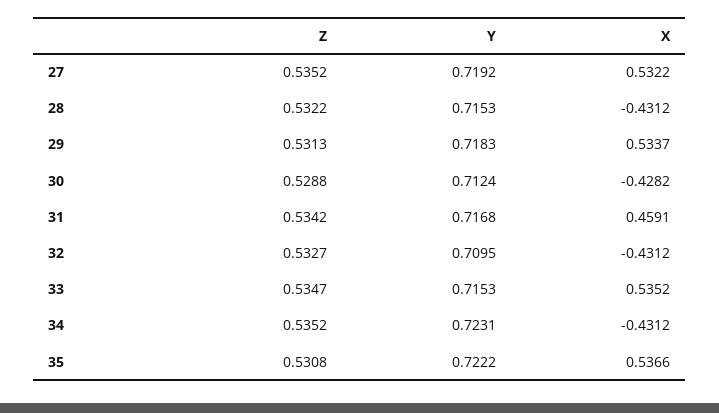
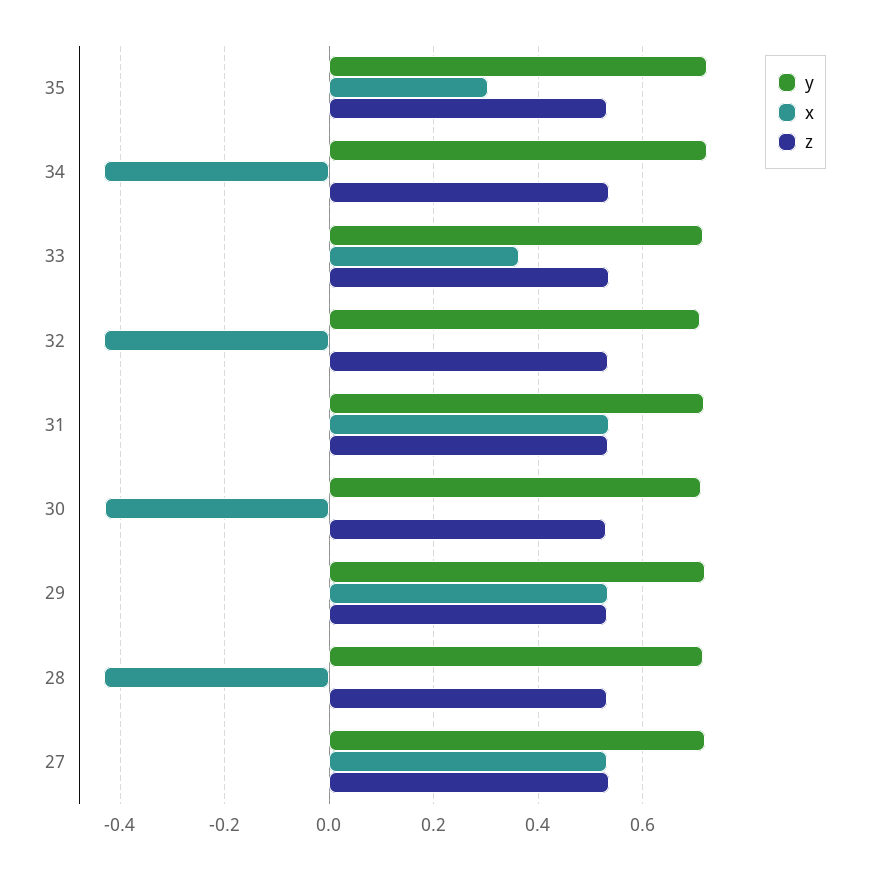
  {
    "Z": {
      "27": 0.5352,
      "28": 0.5322,
      "29": 0.5313,
      "30": 0.5288,
      "31": 0.5342,
      "32": 0.5327,
      "33": 0.5347,
      "34": 0.5352,
      "35": 0.5308
    },
    "Y": {
      "27": 0.7192,
      "28": 0.7153,
      "29": 0.7183,
      "30": 0.7124,
      "31": 0.7168,
      "32": 0.7095,
      "33": 0.7153,
      "34": 0.7231,
      "35": 0.7222
    },
    "X": {
      "27": 0.5322,
      "28": -0.4312,
      "29": 0.5337,
      "30": -0.4282,
-     "31": 0.4591,
+     "31": 0.54,
      "32": -0.4312,
-     "33": 0.5352,
+     "33": 0.36,
      "34": -0.4312,
-     "35": 0.5366
+     "35": 0.3
    }
  }

